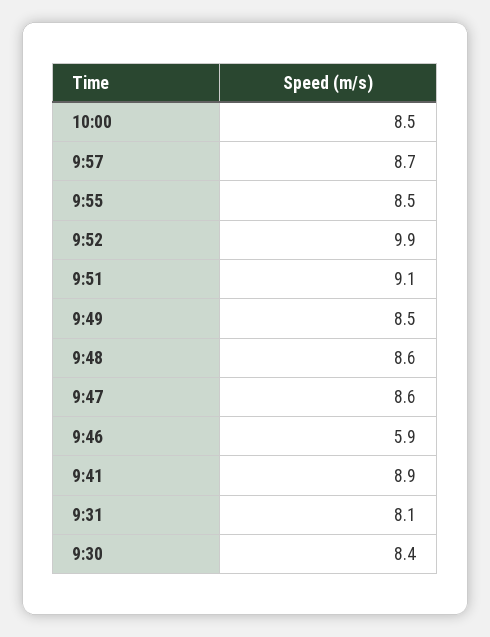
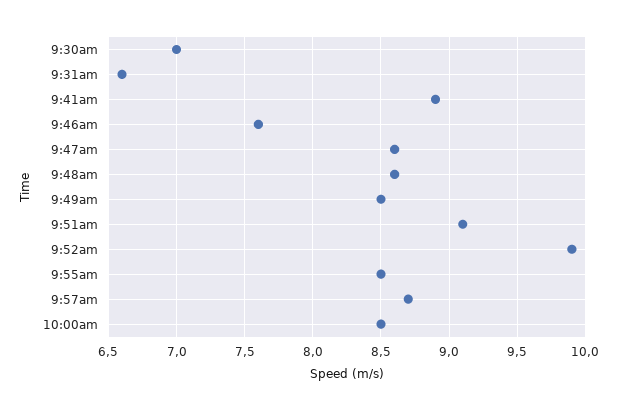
  {
    "10:00": 8.5,
    "9:57": 8.7,
    "9:55": 8.5,
    "9:52": 9.9,
    "9:51": 9.1,
    "9:49": 8.5,
    "9:48": 8.6,
    "9:47": 8.6,
-   "9:46": 5.9,
+   "9:46": 7.6,
    "9:41": 8.9,
-   "9:31": 8.1,
+   "9:31": 6.6,
-   "9:30": 8.4
+   "9:30": 7
  }

